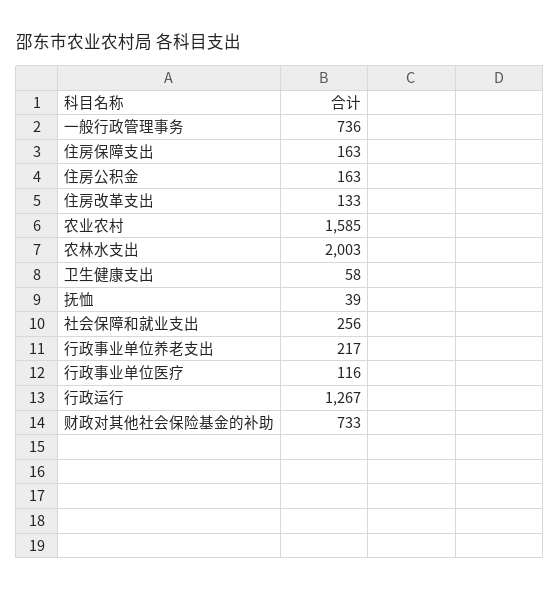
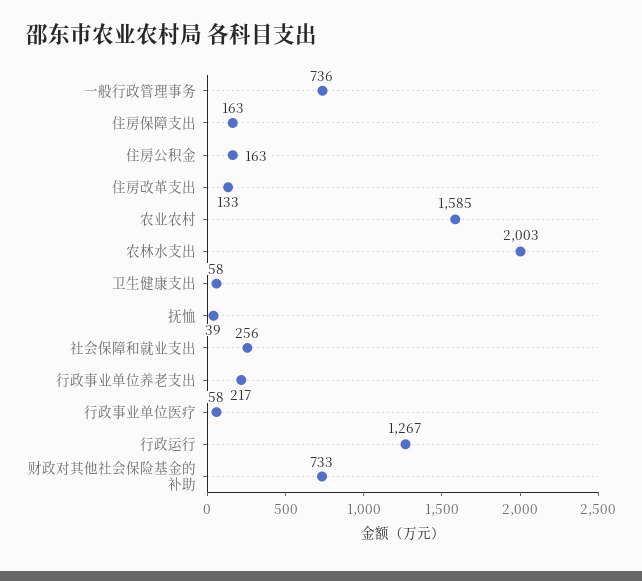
  {
    "一般行政管理事务": 736,
    "住房保障支出": 163,
    "住房公积金": 163,
    "住房改革支出": 133,
    "农业农村": 1585,
    "农林水支出": 2003,
    "卫生健康支出": 58,
    "抚恤": 39,
    "社会保障和就业支出": 256,
    "行政事业单位养老支出": 217,
-   "行政事业单位医疗": 116,
+   "行政事业单位医疗": 58,
    "行政运行": 1267,
    "财政对其他社会保险基金的补助": 733
  }

